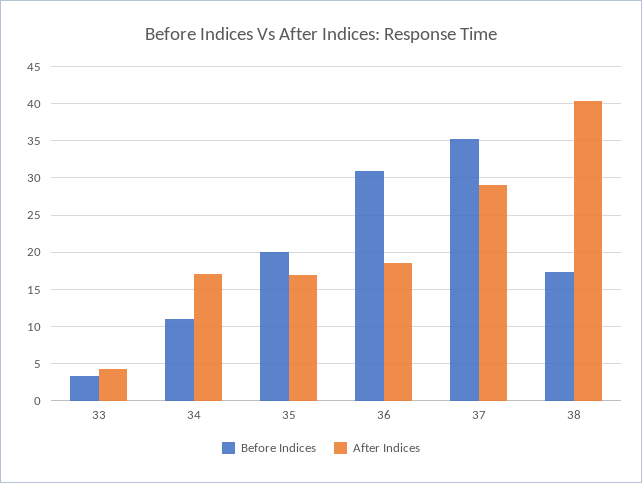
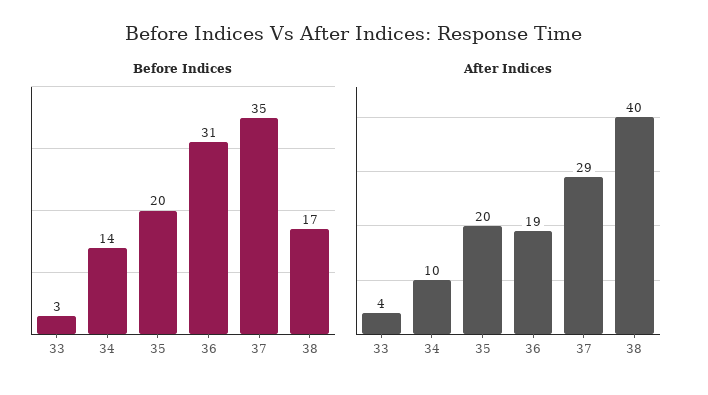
  {
    "Before Indices": {
      "33": 3,
-     "34": 11,
+     "34": 14,
      "35": 20,
      "36": 31,
      "37": 35,
      "38": 17
    },
    "After Indices": {
      "33": 4,
-     "34": 17,
+     "34": 10,
-     "35": 17,
+     "35": 20,
      "36": 19,
      "37": 29,
      "38": 40
    }
  }

